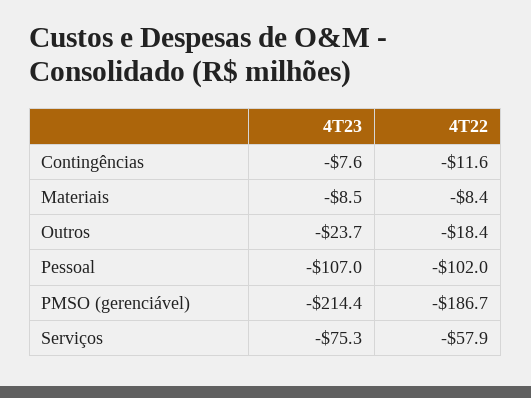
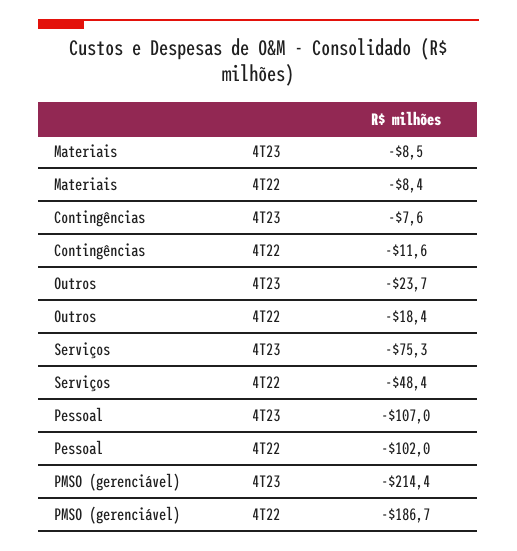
  {
    "4T23": {
      "Contingências": -7.6,
      "Materiais": -8.5,
      "Outros": -23.7,
      "Pessoal": -107,
      "PMSO (gerenciável)": -214.4,
      "Serviços": -75.3
    },
    "4T22": {
      "Contingências": -11.6,
      "Materiais": -8.4,
      "Outros": -18.4,
      "Pessoal": -102,
      "PMSO (gerenciável)": -186.7,
-     "Serviços": -57.9
+     "Serviços": -48.4
    }
  }

